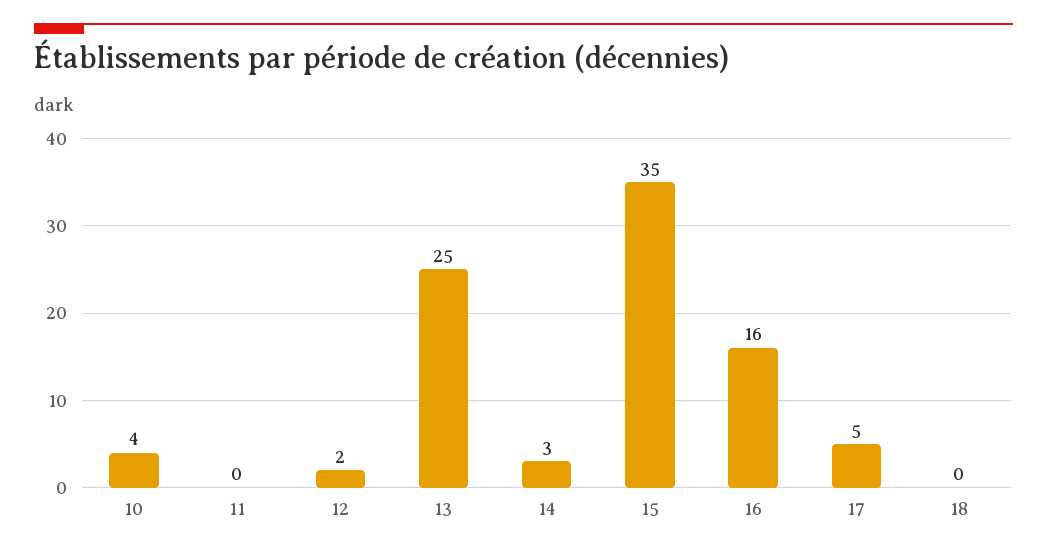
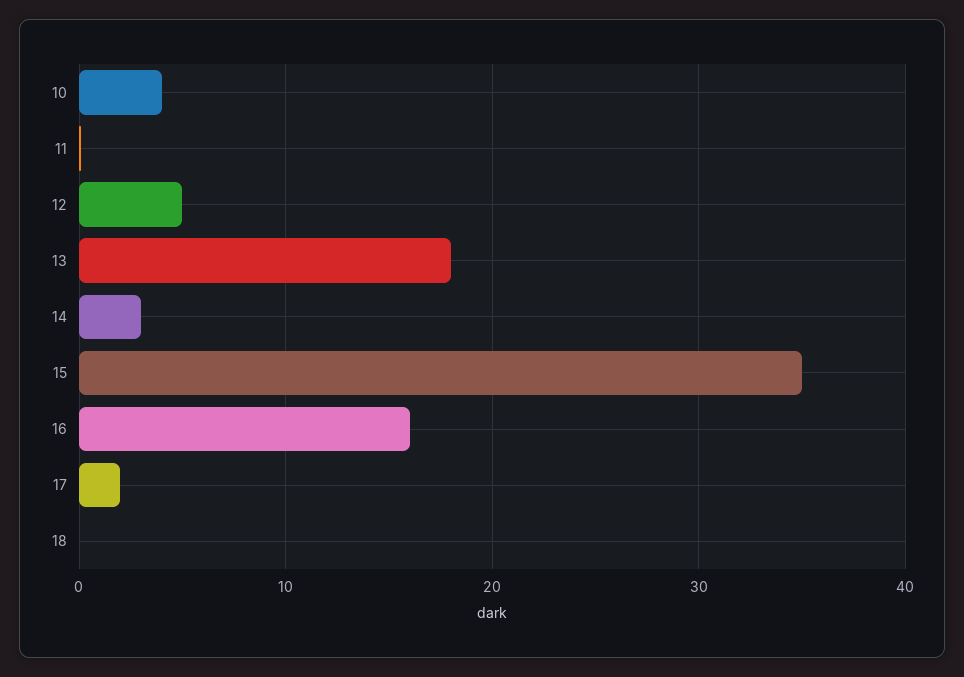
  {
    "10": 4,
    "11": 0,
-   "12": 2,
+   "12": 5,
-   "13": 25,
+   "13": 18,
    "14": 3,
    "15": 35,
    "16": 16,
-   "17": 5,
+   "17": 2,
    "18": 0
  }

